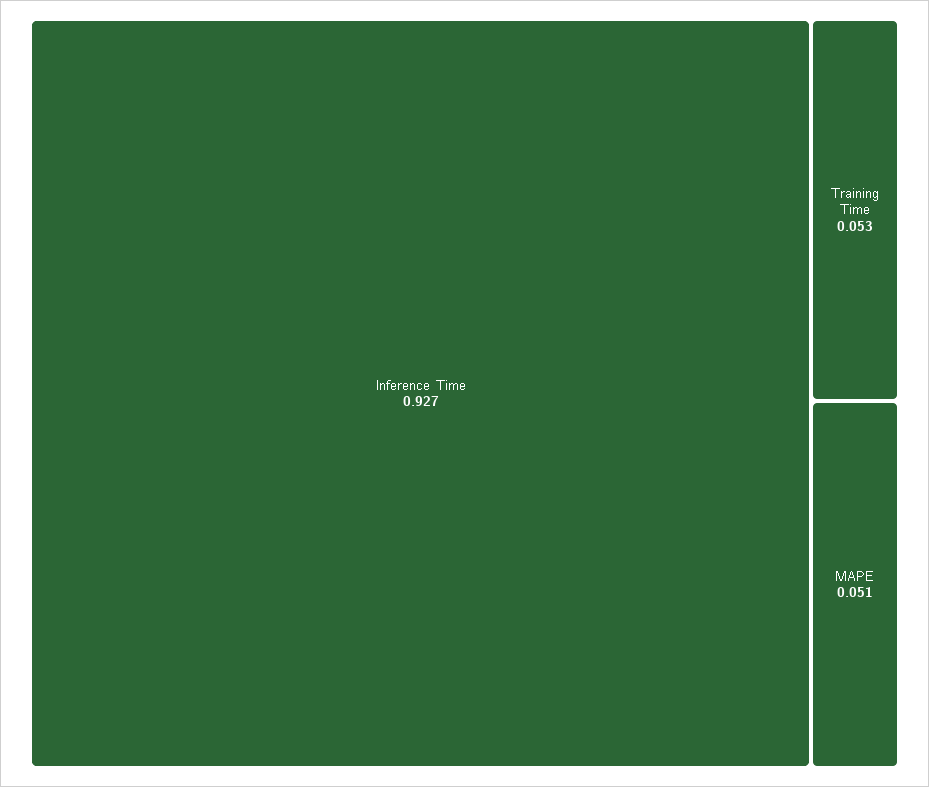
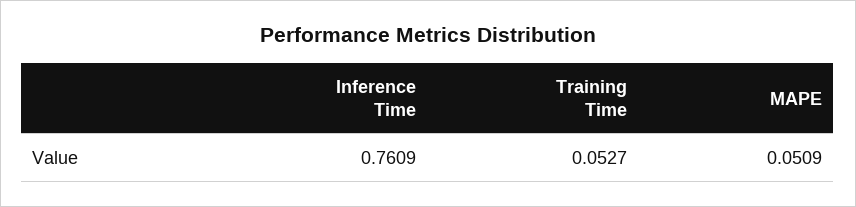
  {
-   "Inference Time": 0.927,
+   "Inference Time": 0.7609,
    "Training Time": 0.0527,
    "MAPE": 0.0509
  }

